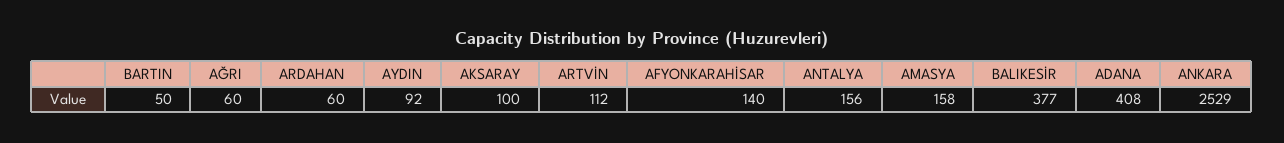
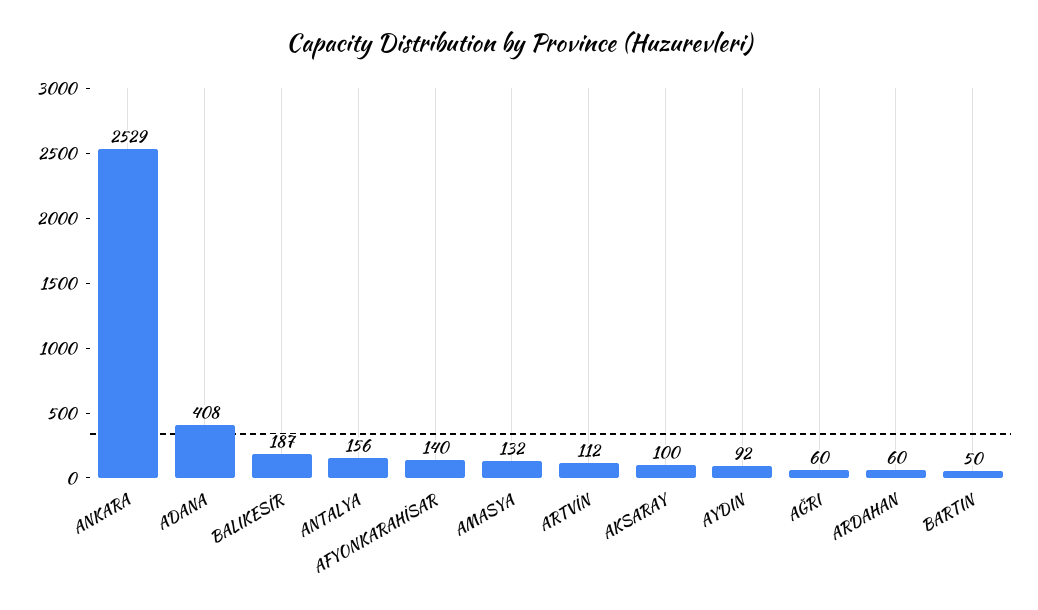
  {
    "BARTIN": 50,
    "AĞRI": 60,
    "ARDAHAN": 60,
    "AYDIN": 92,
    "AKSARAY": 100,
    "ARTVİN": 112,
    "AFYONKARAHİSAR": 140,
    "ANTALYA": 156,
-   "AMASYA": 158,
+   "AMASYA": 132,
-   "BALIKESİR": 377,
+   "BALIKESİR": 187,
    "ADANA": 408,
    "ANKARA": 2529
  }

